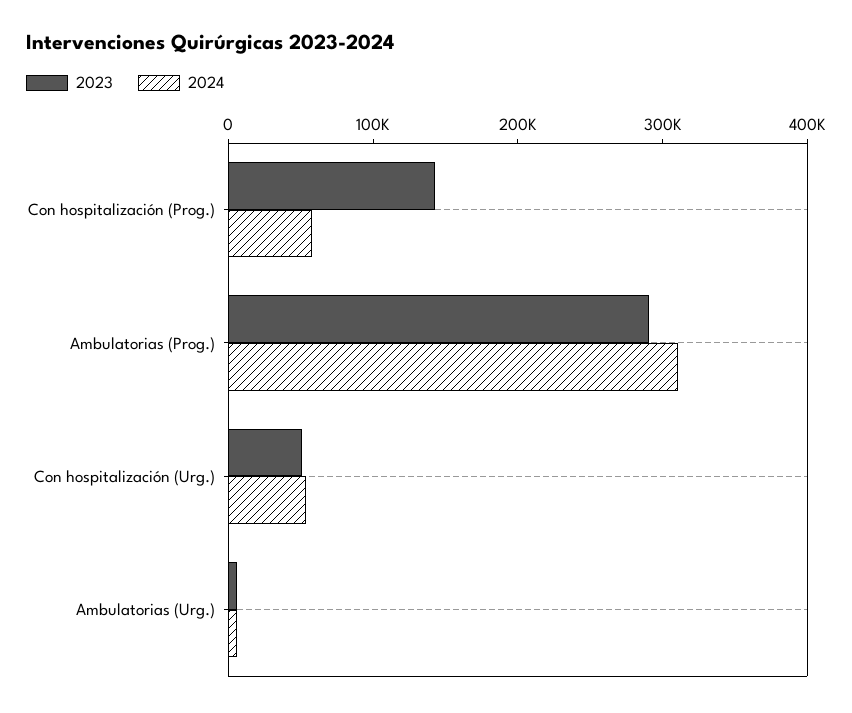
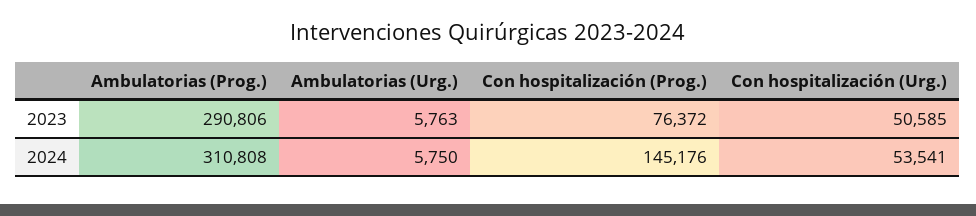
  {
    "2023": {
-     "Con hospitalización (Prog.)": 140000,
+     "Con hospitalización (Prog.)": 76372,
      "Ambulatorias (Prog.)": 290806,
      "Con hospitalización (Urg.)": 50585,
      "Ambulatorias (Urg.)": 5763
    },
    "2024": {
-     "Con hospitalización (Prog.)": 60000,
+     "Con hospitalización (Prog.)": 145176,
      "Ambulatorias (Prog.)": 310808,
      "Con hospitalización (Urg.)": 53541,
      "Ambulatorias (Urg.)": 5750
    }
  }

